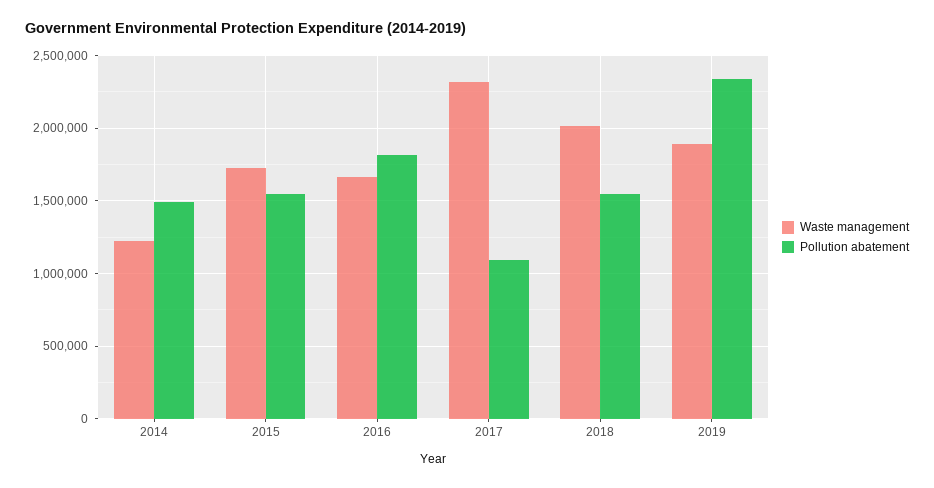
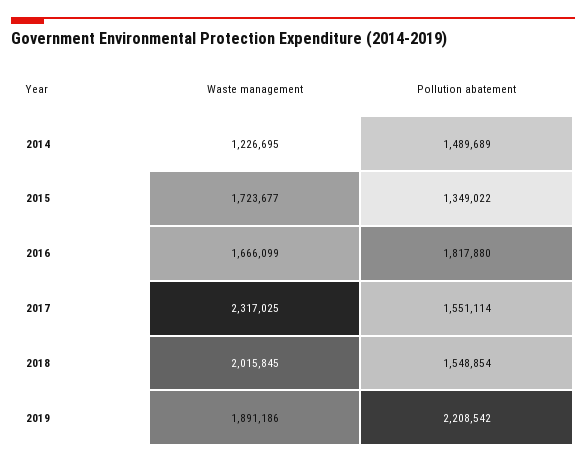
  {
    "Waste management": {
      "2014": 1226695,
      "2015": 1723677,
      "2016": 1666099,
      "2017": 2317025,
      "2018": 2015845,
      "2019": 1891186
    },
    "Pollution abatement": {
      "2014": 1489689,
-     "2015": 1550000,
+     "2015": 1349022,
      "2016": 1817880,
-     "2017": 1100000,
+     "2017": 1551114,
      "2018": 1548854,
-     "2019": 2350000
+     "2019": 2208542
    }
  }

